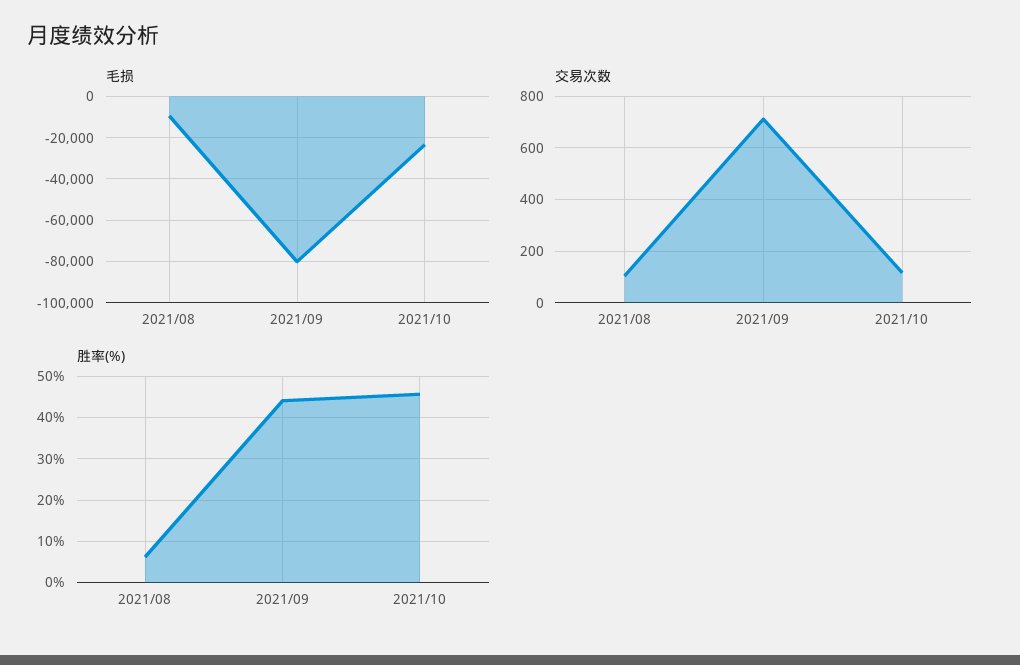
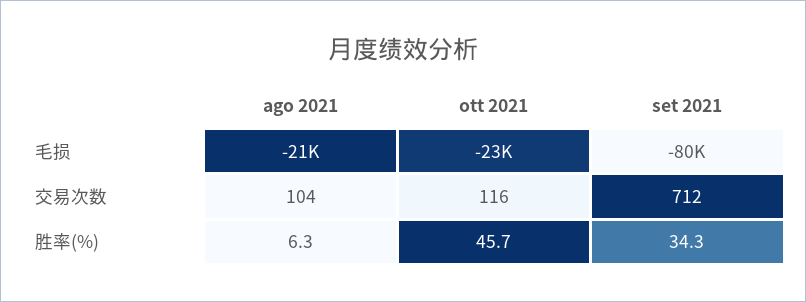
  {
    "毛损": {
-     "2021/08": -10000,
+     "2021/08": -21000,
      "2021/09": -80000,
      "2021/10": -23000
    },
    "交易次数": {
      "2021/08": 104,
      "2021/09": 712,
      "2021/10": 116
    },
    "胜率(%)": {
      "2021/08": 6.3,
-     "2021/09": 44,
+     "2021/09": 34.3,
      "2021/10": 45.7
    }
  }

